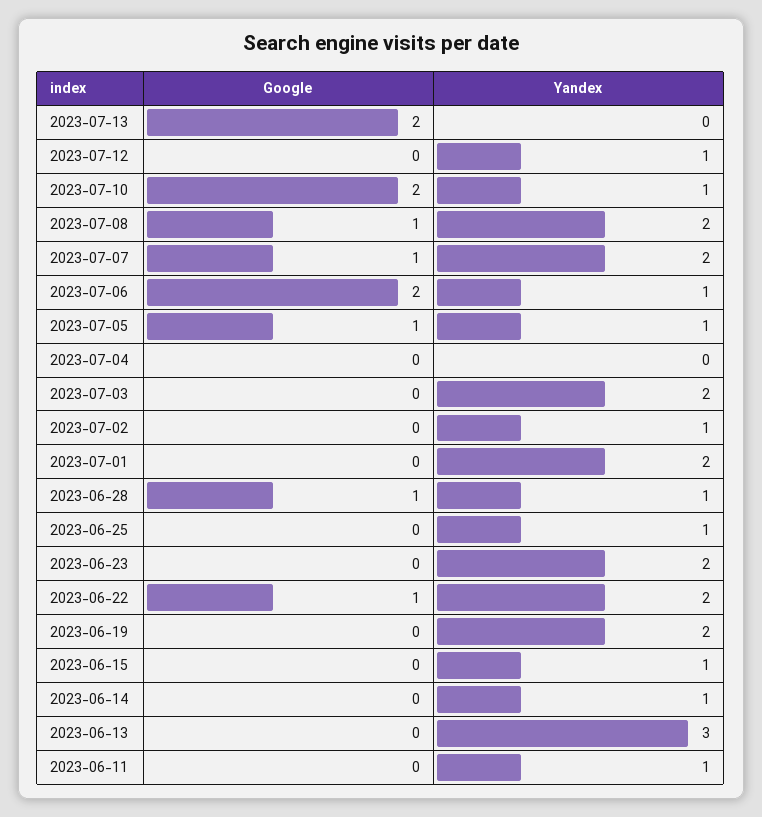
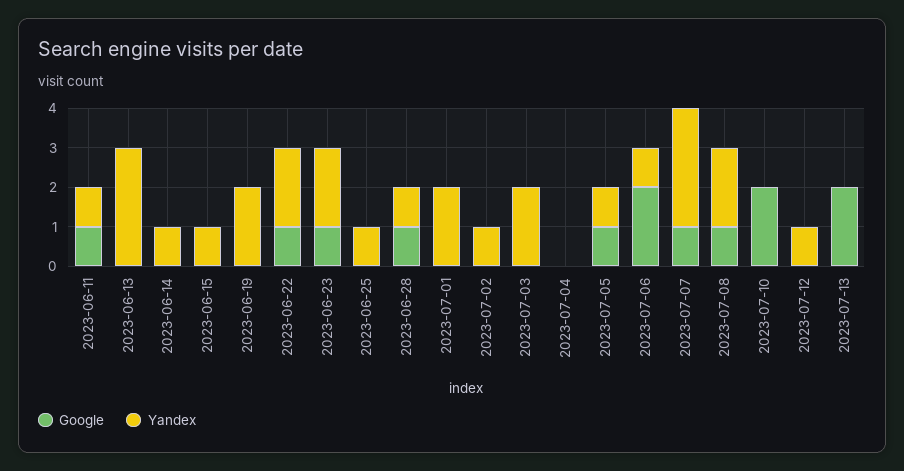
  {
    "Google": {
      "2023-07-13": 2,
      "2023-07-12": 0,
      "2023-07-10": 2,
      "2023-07-08": 1,
      "2023-07-07": 1,
      "2023-07-06": 2,
      "2023-07-05": 1,
      "2023-07-04": 0,
      "2023-07-03": 0,
      "2023-07-02": 0,
      "2023-07-01": 0,
      "2023-06-28": 1,
      "2023-06-25": 0,
-     "2023-06-23": 0,
+     "2023-06-23": 1,
      "2023-06-22": 1,
      "2023-06-19": 0,
      "2023-06-15": 0,
      "2023-06-14": 0,
      "2023-06-13": 0,
-     "2023-06-11": 0
+     "2023-06-11": 1
    },
    "Yandex": {
      "2023-07-13": 0,
      "2023-07-12": 1,
-     "2023-07-10": 1,
+     "2023-07-10": 0,
      "2023-07-08": 2,
-     "2023-07-07": 2,
+     "2023-07-07": 3,
      "2023-07-06": 1,
      "2023-07-05": 1,
      "2023-07-04": 0,
      "2023-07-03": 2,
      "2023-07-02": 1,
      "2023-07-01": 2,
      "2023-06-28": 1,
      "2023-06-25": 1,
      "2023-06-23": 2,
      "2023-06-22": 2,
      "2023-06-19": 2,
      "2023-06-15": 1,
      "2023-06-14": 1,
      "2023-06-13": 3,
      "2023-06-11": 1
    }
  }

